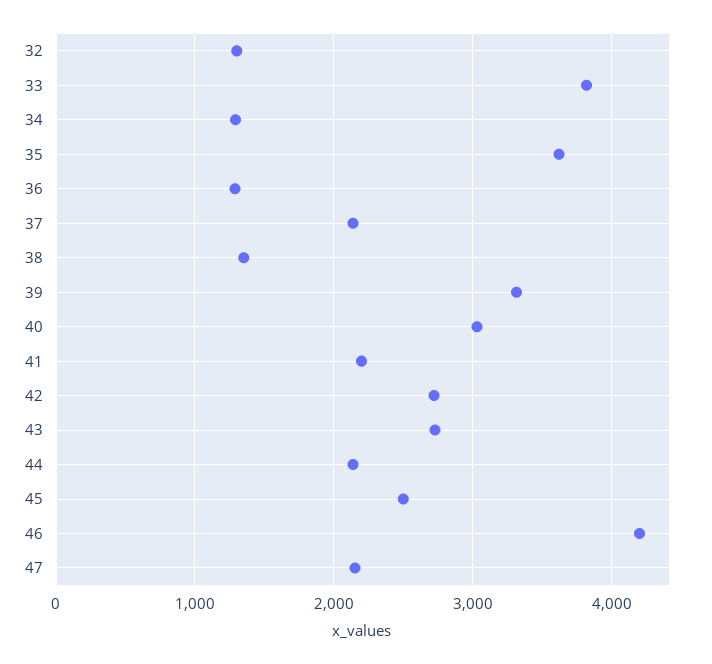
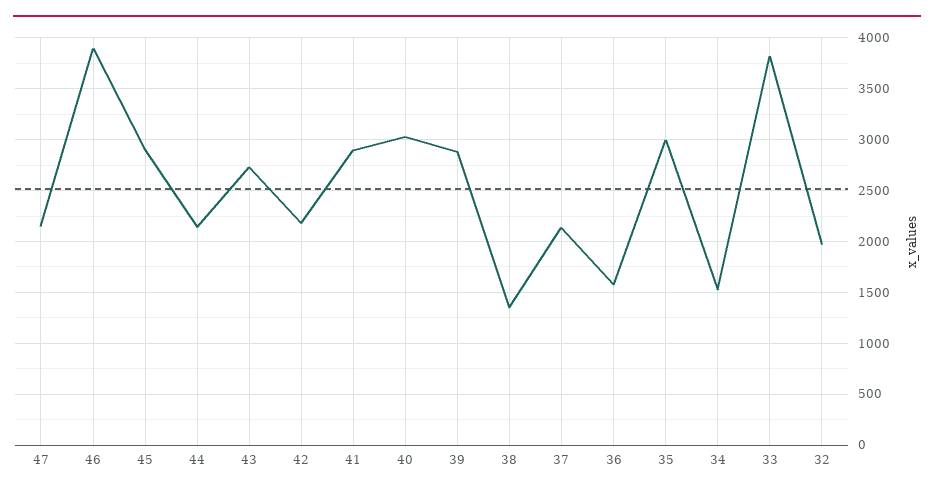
  {
-   "32": 1300,
+   "32": 2000,
    "33": 3800,
-   "34": 1300,
+   "34": 1500,
-   "35": 3600,
+   "35": 3000,
-   "36": 1300,
+   "36": 1600,
    "37": 2100,
    "38": 1400,
-   "39": 3300,
+   "39": 2900,
    "40": 3000,
-   "41": 2200,
+   "41": 2900,
-   "42": 2700,
+   "42": 2200,
    "43": 2700,
    "44": 2100,
-   "45": 2500,
+   "45": 2900,
-   "46": 4200,
+   "46": 3900,
    "47": 2200
  }

